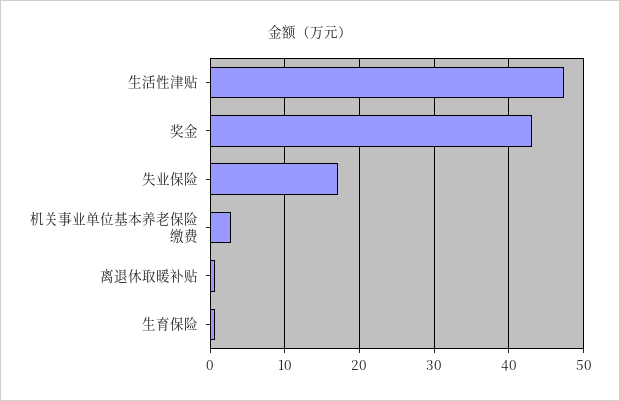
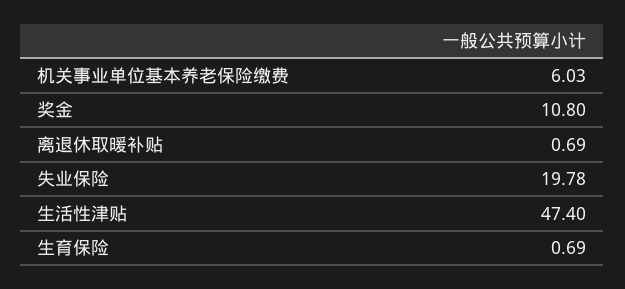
  {
    "生活性津贴": 47.4,
-   "奖金": 43,
+   "奖金": 10.8,
-   "失业保险": 17,
+   "失业保险": 19.78,
-   "机关事业单位基本养老保险缴费": 3,
+   "机关事业单位基本养老保险缴费": 6.03,
    "离退休取暖补贴": 0.69,
    "生育保险": 0.69
  }

